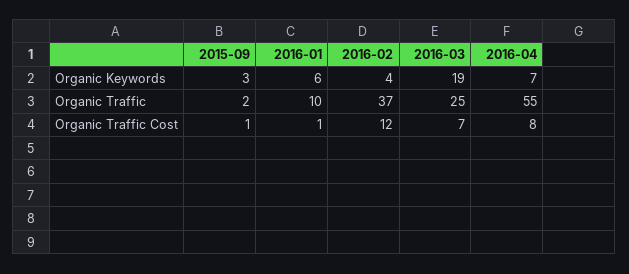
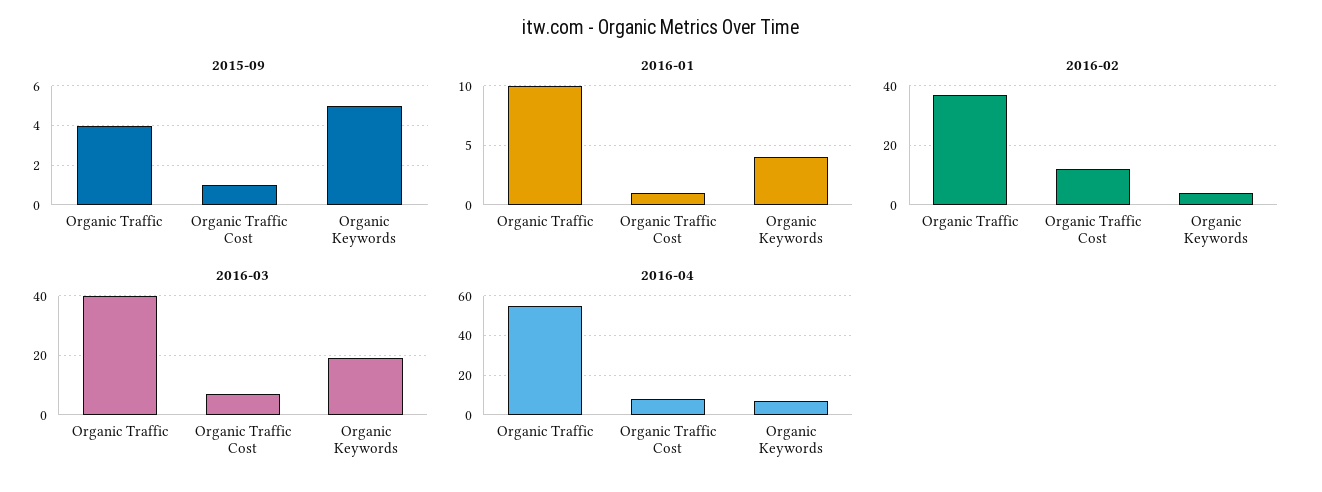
  {
    "2015-09": {
-     "Organic Keywords": 3,
+     "Organic Keywords": 5,
-     "Organic Traffic": 2,
+     "Organic Traffic": 4,
      "Organic Traffic Cost": 1
    },
    "2016-01": {
-     "Organic Keywords": 6,
+     "Organic Keywords": 4,
      "Organic Traffic": 10,
      "Organic Traffic Cost": 1
    },
    "2016-02": {
      "Organic Keywords": 4,
      "Organic Traffic": 37,
      "Organic Traffic Cost": 12
    },
    "2016-03": {
      "Organic Keywords": 19,
-     "Organic Traffic": 25,
+     "Organic Traffic": 40,
      "Organic Traffic Cost": 7
    },
    "2016-04": {
      "Organic Keywords": 7,
      "Organic Traffic": 55,
      "Organic Traffic Cost": 8
    }
  }

